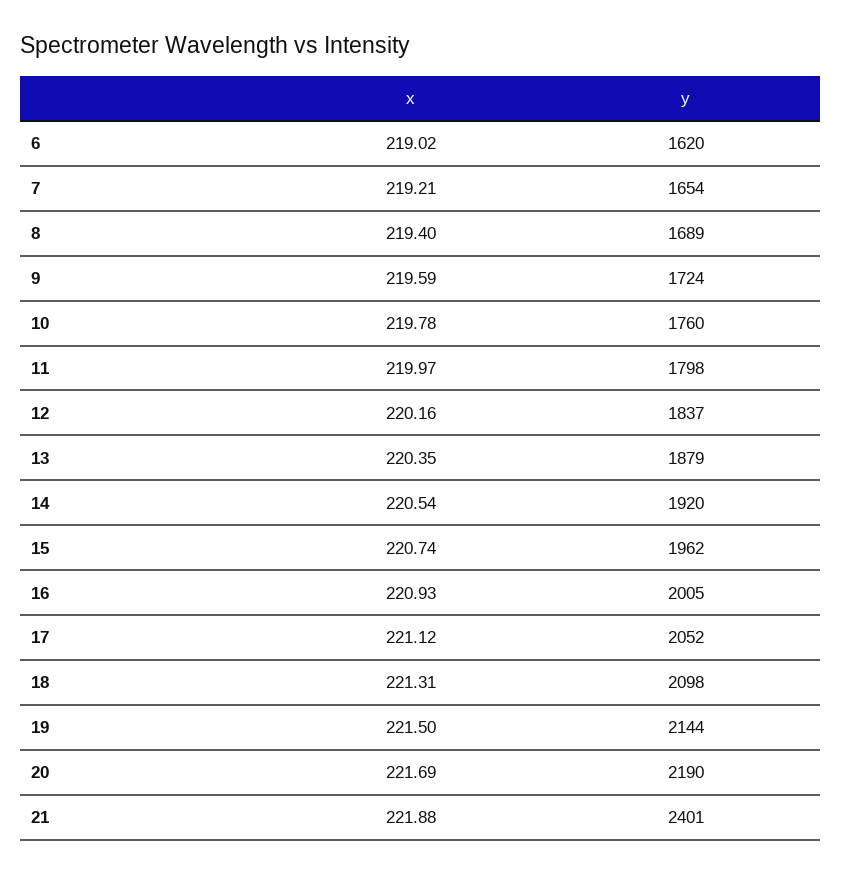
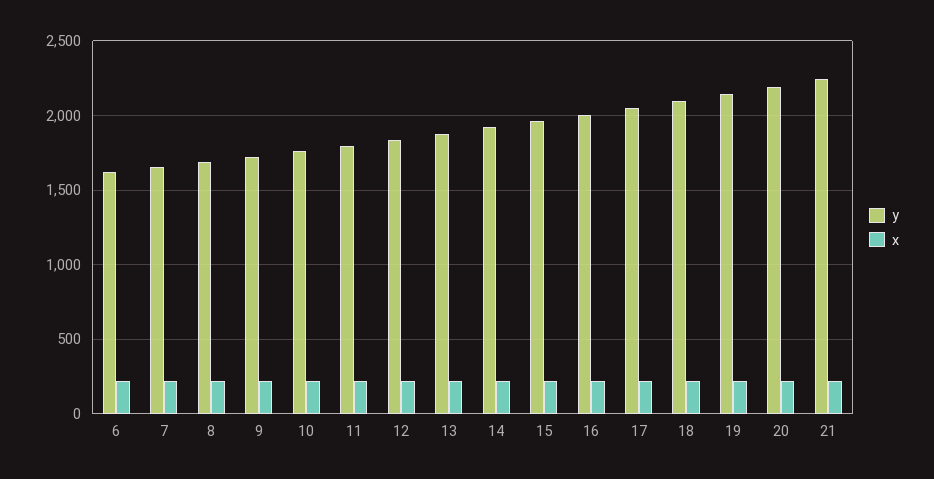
  {
    "x": {
      "6": 219.02,
      "7": 219.21,
      "8": 219.4,
      "9": 219.59,
      "10": 219.78,
      "11": 219.97,
      "12": 220.16,
      "13": 220.35,
      "14": 220.54,
      "15": 220.74,
      "16": 220.93,
      "17": 221.12,
      "18": 221.31,
      "19": 221.5,
      "20": 221.69,
      "21": 221.88
    },
    "y": {
      "6": 1620,
      "7": 1654,
      "8": 1689,
      "9": 1724,
      "10": 1760,
      "11": 1798,
      "12": 1837,
      "13": 1879,
      "14": 1920,
      "15": 1962,
      "16": 2005,
      "17": 2052,
      "18": 2098,
      "19": 2144,
      "20": 2190,
-     "21": 2401
+     "21": 2250
    }
  }

